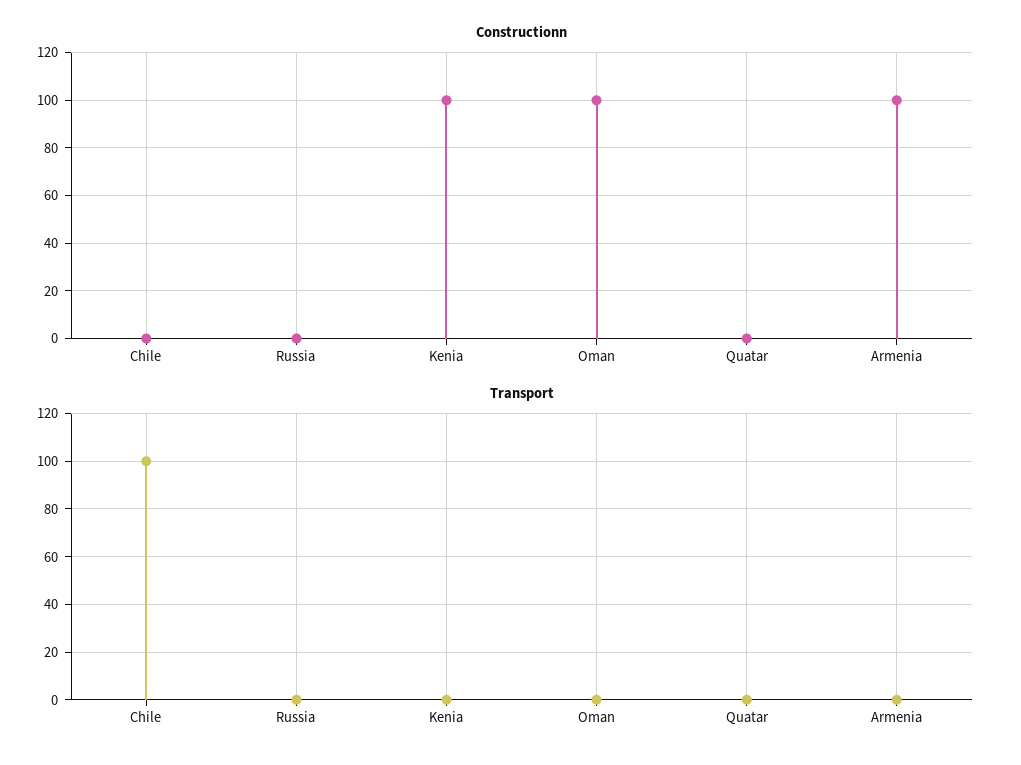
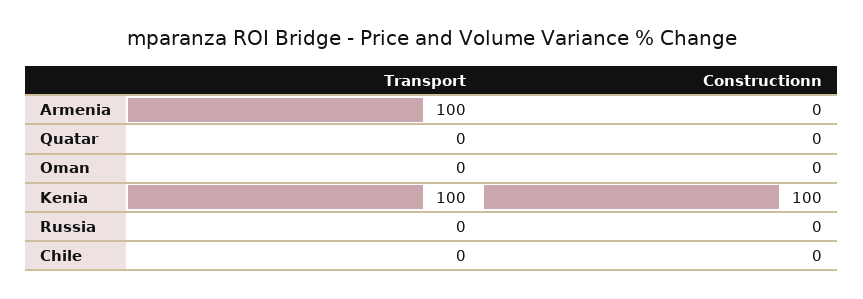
  {
    "Constructionn": {
      "Chile": 0,
      "Russia": 0,
      "Kenia": 100,
-     "Oman": 100,
+     "Oman": 0,
      "Quatar": 0,
-     "Armenia": 100
+     "Armenia": 0
    },
    "Transport": {
-     "Chile": 100,
+     "Chile": 0,
      "Russia": 0,
-     "Kenia": 0,
+     "Kenia": 100,
      "Oman": 0,
      "Quatar": 0,
-     "Armenia": 0
+     "Armenia": 100
    }
  }

